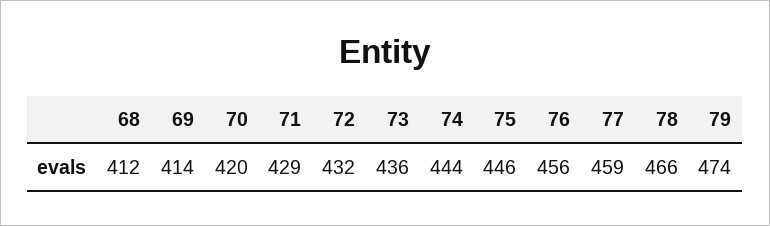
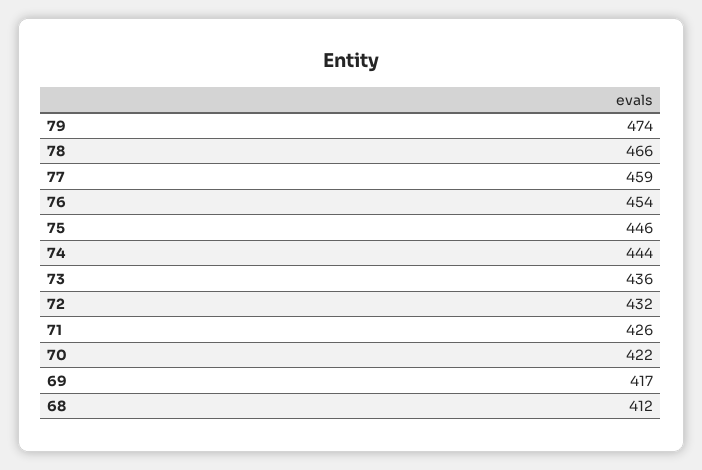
  {
    "68": 412,
-   "69": 414,
+   "69": 417,
-   "70": 420,
+   "70": 422,
-   "71": 429,
+   "71": 426,
    "72": 432,
    "73": 436,
    "74": 444,
    "75": 446,
-   "76": 456,
+   "76": 454,
    "77": 459,
    "78": 466,
    "79": 474
  }

